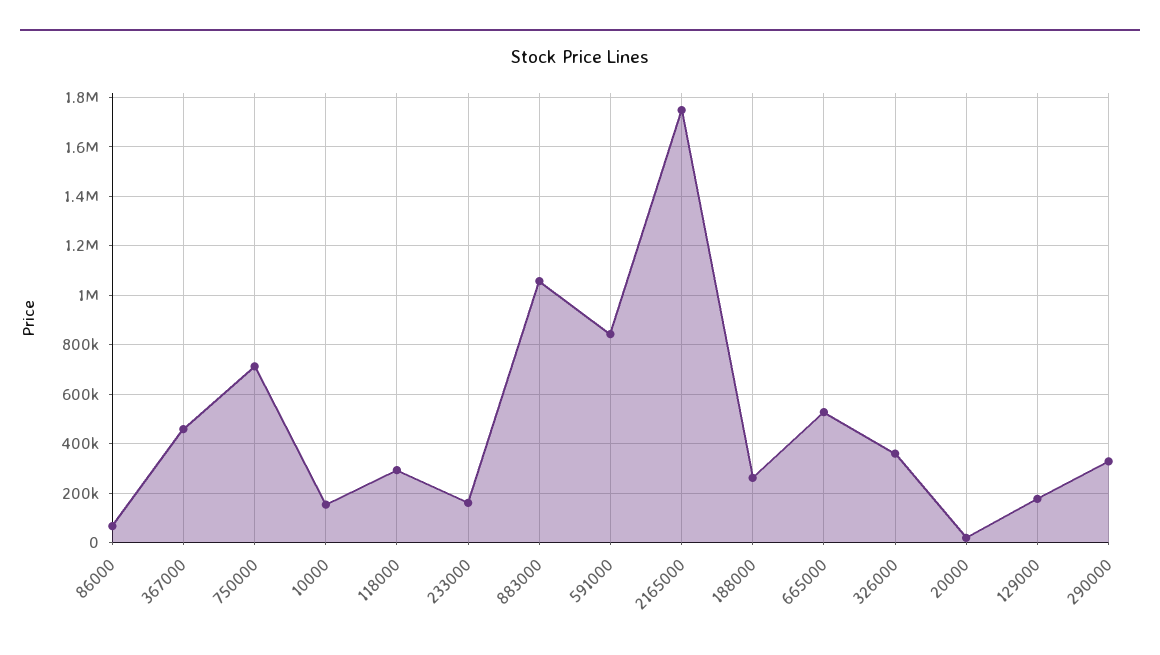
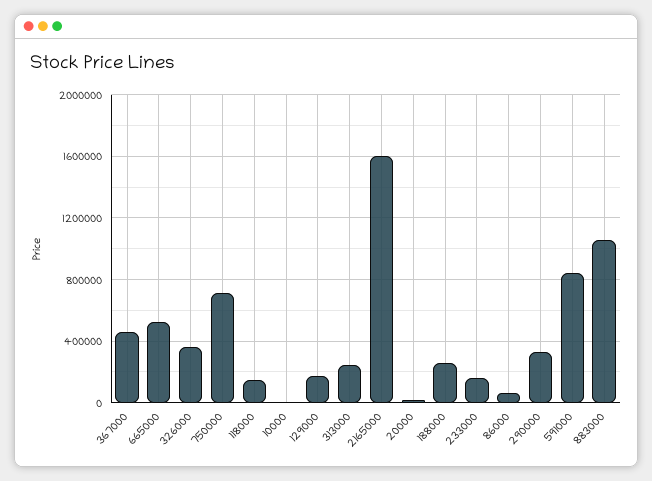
  {
    "86000": 75000,
    "367000": 450000,
    "750000": 725000,
-   "10000": 150000,
+   "10000": 0,
-   "118000": 300000,
+   "118000": 150000,
    "233000": 150000,
    "883000": 1050000,
    "591000": 850000,
-   "2165000": 1750000,
+   "2165000": 1600000,
    "188000": 250000,
    "665000": 525000,
    "326000": 350000,
    "20000": 25000,
    "129000": 175000,
-   "290000": 325000
+   "290000": 325000,
+   "313000": 250000
  }

